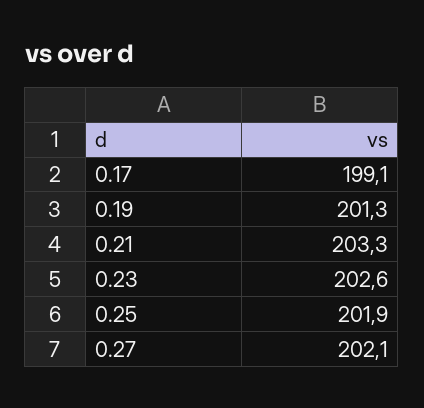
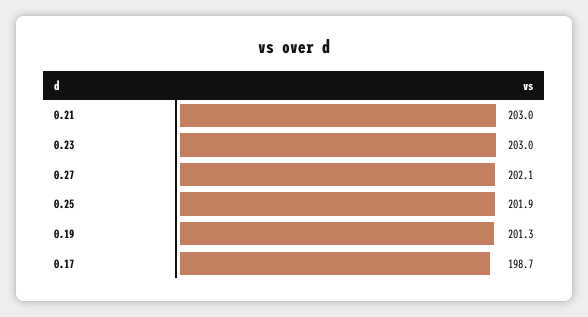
  {
-   "0.17": 199.1,
+   "0.17": 198.7,
    "0.19": 201.3,
-   "0.21": 203.3,
+   "0.21": 203,
-   "0.23": 202.6,
+   "0.23": 203,
    "0.25": 201.9,
    "0.27": 202.1
  }

